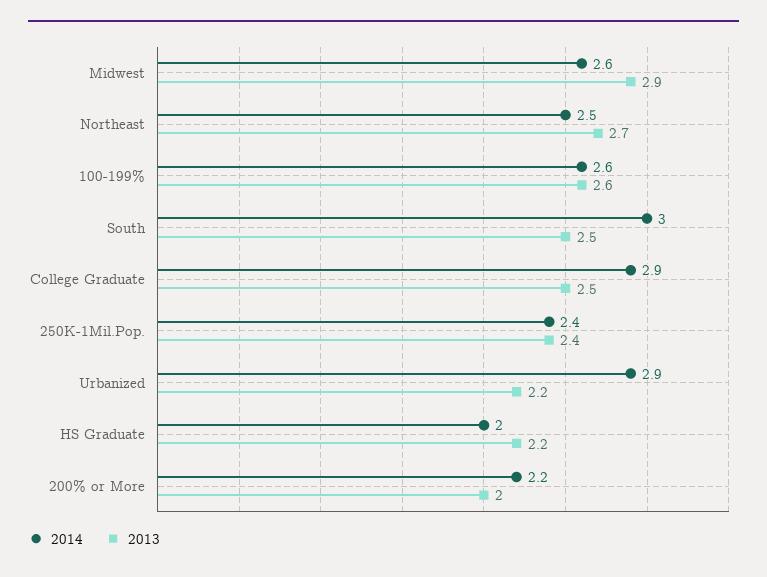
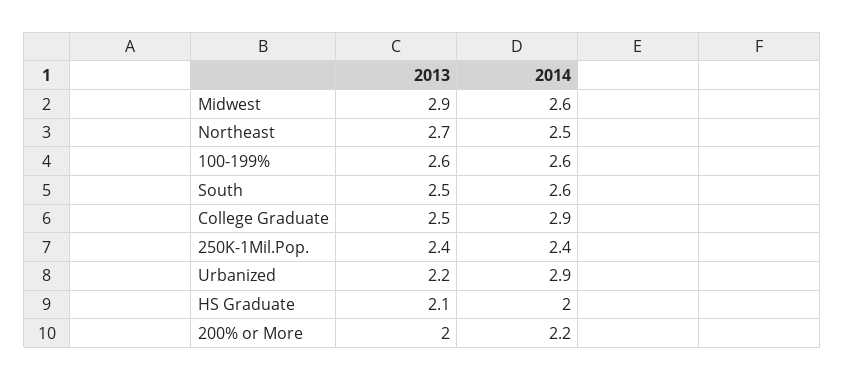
  {
    "2014": {
      "Midwest": 2.6,
      "Northeast": 2.5,
      "100-199%": 2.6,
-     "South": 3,
+     "South": 2.6,
      "College Graduate": 2.9,
      "250K-1Mil.Pop.": 2.4,
      "Urbanized": 2.9,
      "HS Graduate": 2,
      "200% or More": 2.2
    },
    "2013": {
      "Midwest": 2.9,
      "Northeast": 2.7,
      "100-199%": 2.6,
      "South": 2.5,
      "College Graduate": 2.5,
      "250K-1Mil.Pop.": 2.4,
      "Urbanized": 2.2,
-     "HS Graduate": 2.2,
+     "HS Graduate": 2.1,
      "200% or More": 2
    }
  }

